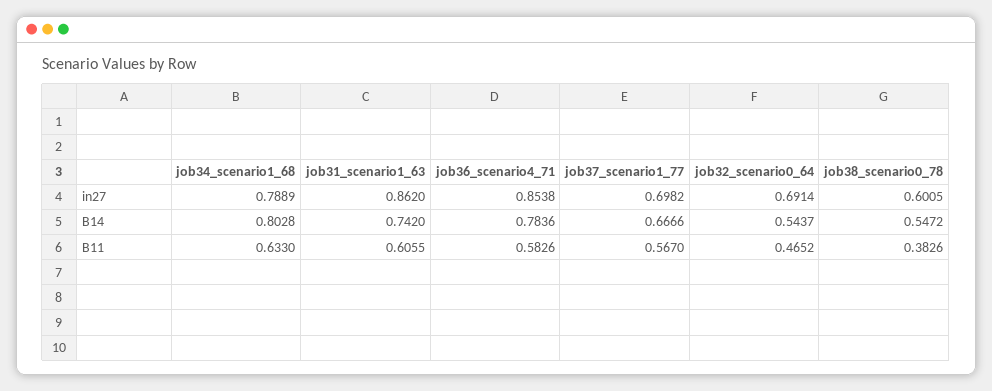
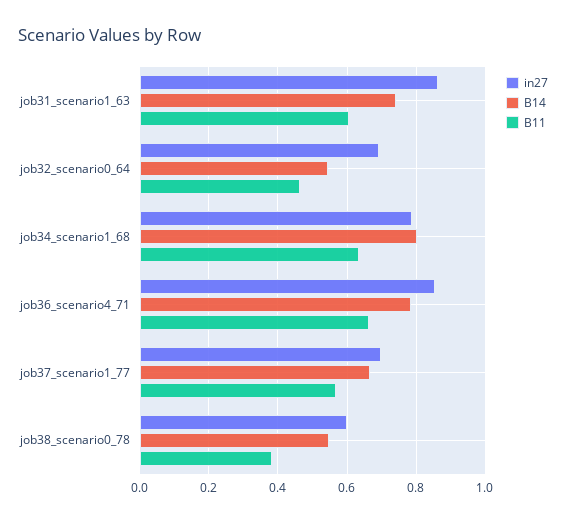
  {
    "in27": {
      "job34_scenario1_68": 0.7889,
      "job31_scenario1_63": 0.862,
      "job36_scenario4_71": 0.8538,
      "job37_scenario1_77": 0.6982,
      "job32_scenario0_64": 0.6914,
      "job38_scenario0_78": 0.6005
    },
    "B14": {
      "job34_scenario1_68": 0.8028,
      "job31_scenario1_63": 0.742,
      "job36_scenario4_71": 0.7836,
      "job37_scenario1_77": 0.6666,
      "job32_scenario0_64": 0.5437,
      "job38_scenario0_78": 0.5472
    },
    "B11": {
      "job34_scenario1_68": 0.633,
      "job31_scenario1_63": 0.6055,
-     "job36_scenario4_71": 0.5826,
+     "job36_scenario4_71": 0.66,
      "job37_scenario1_77": 0.567,
      "job32_scenario0_64": 0.4652,
      "job38_scenario0_78": 0.3826
    }
  }

